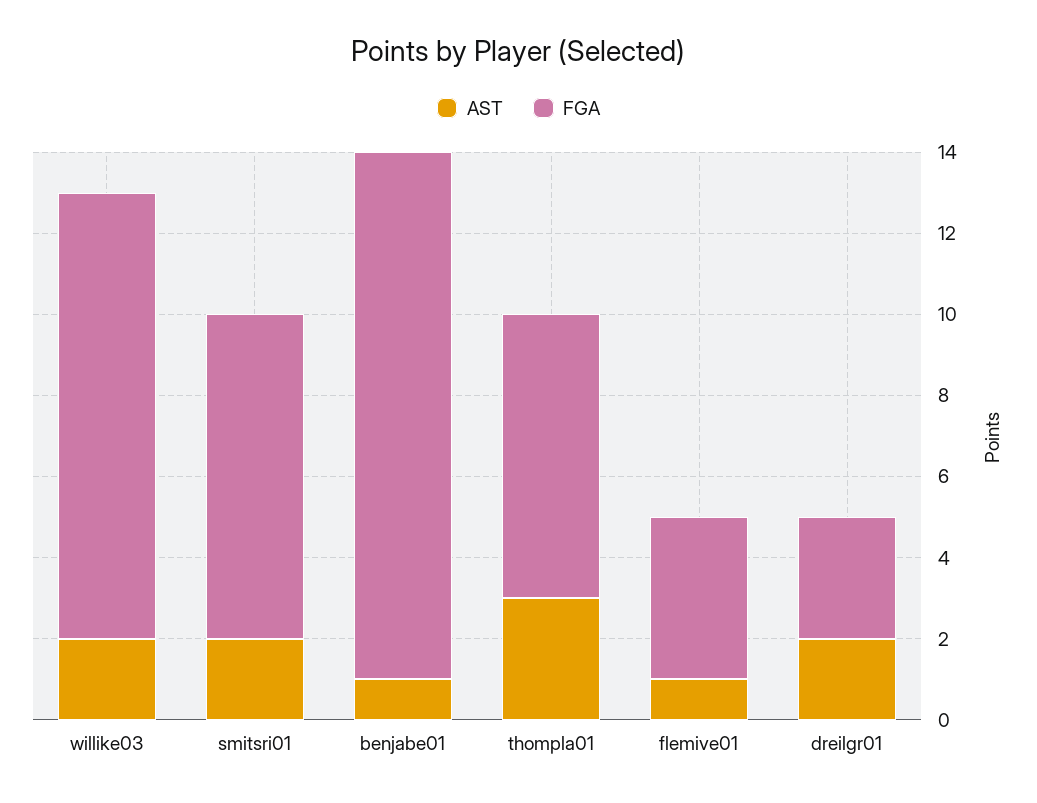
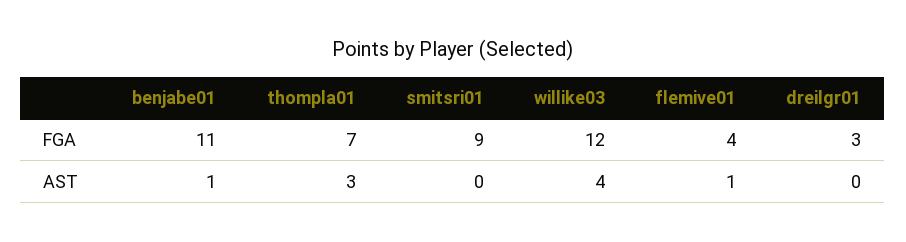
  {
    "AST": {
-     "willike03": 2,
+     "willike03": 4,
-     "smitsri01": 2,
+     "smitsri01": 0,
      "benjabe01": 1,
      "thompla01": 3,
      "flemive01": 1,
-     "dreilgr01": 2
+     "dreilgr01": 0
    },
    "FGA": {
-     "willike03": 11,
+     "willike03": 12,
-     "smitsri01": 8,
+     "smitsri01": 9,
-     "benjabe01": 13,
+     "benjabe01": 11,
      "thompla01": 7,
      "flemive01": 4,
      "dreilgr01": 3
    }
  }

